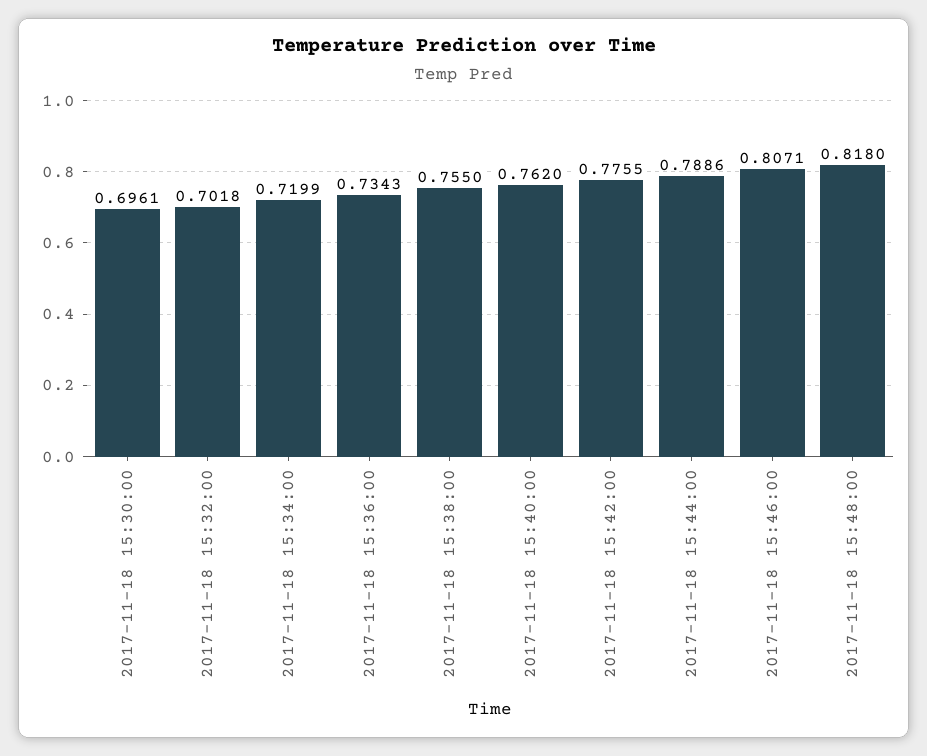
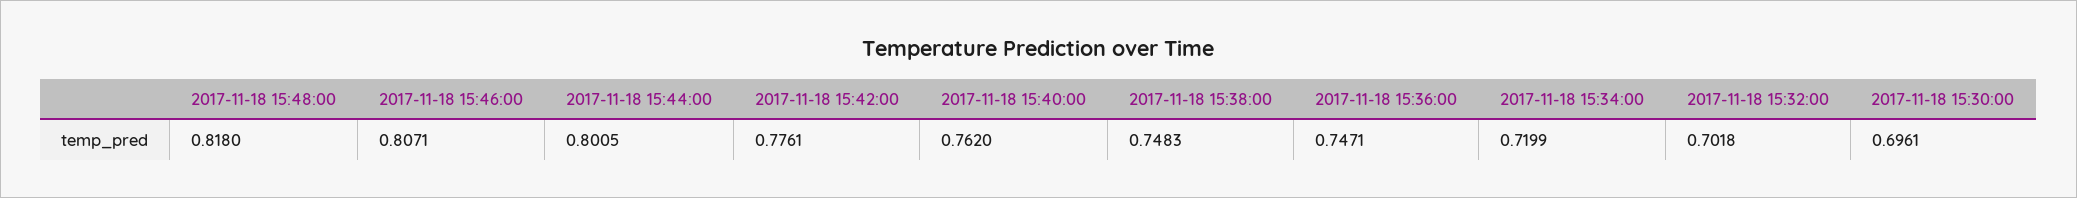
  {
    "2017-11-18 15:30:00": 0.6961,
    "2017-11-18 15:32:00": 0.7018,
    "2017-11-18 15:34:00": 0.7199,
-   "2017-11-18 15:36:00": 0.7343,
+   "2017-11-18 15:36:00": 0.7471,
-   "2017-11-18 15:38:00": 0.755,
+   "2017-11-18 15:38:00": 0.7483,
    "2017-11-18 15:40:00": 0.762,
-   "2017-11-18 15:42:00": 0.7755,
+   "2017-11-18 15:42:00": 0.7761,
-   "2017-11-18 15:44:00": 0.7886,
+   "2017-11-18 15:44:00": 0.8005,
    "2017-11-18 15:46:00": 0.8071,
    "2017-11-18 15:48:00": 0.818
  }

